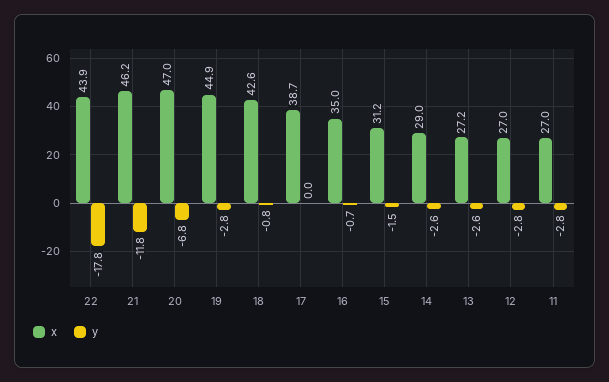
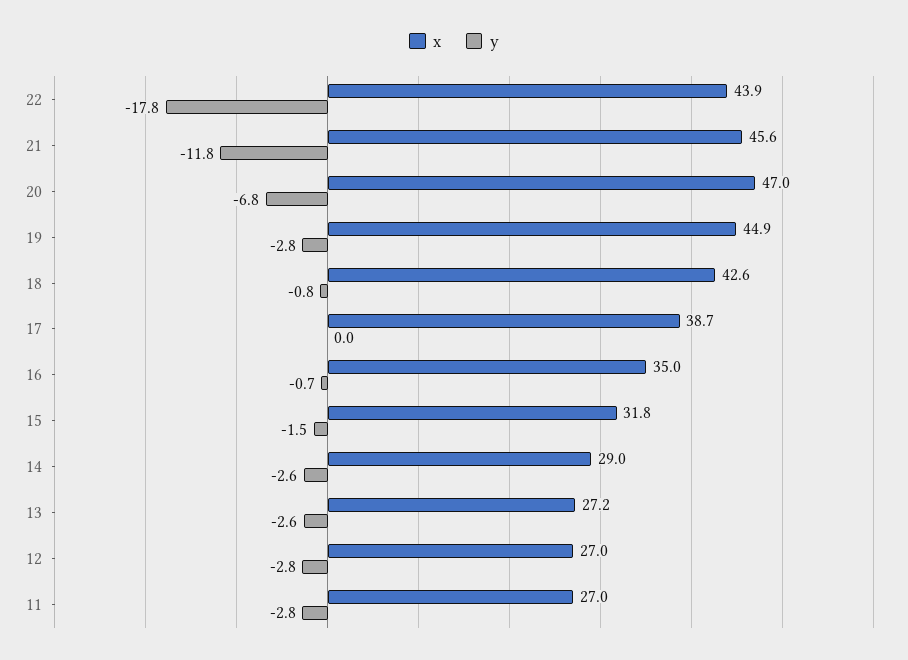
  {
    "x": {
      "22": 43.9,
-     "21": 46.2,
+     "21": 45.6,
      "20": 47,
      "19": 44.9,
      "18": 42.6,
      "17": 38.7,
      "16": 35,
-     "15": 31.2,
+     "15": 31.8,
      "14": 29,
      "13": 27.2,
      "12": 27,
      "11": 27
    },
    "y": {
      "22": -17.8,
      "21": -11.8,
      "20": -6.8,
      "19": -2.8,
      "18": -0.8,
      "17": 0,
      "16": -0.7,
      "15": -1.5,
      "14": -2.6,
      "13": -2.6,
      "12": -2.8,
      "11": -2.8
    }
  }

